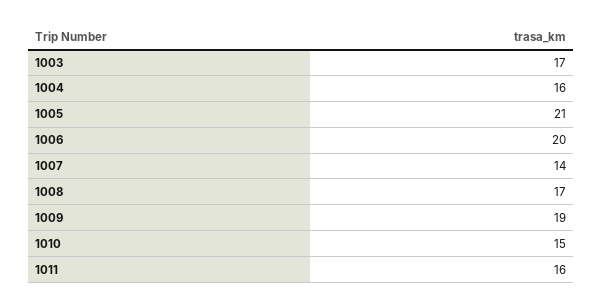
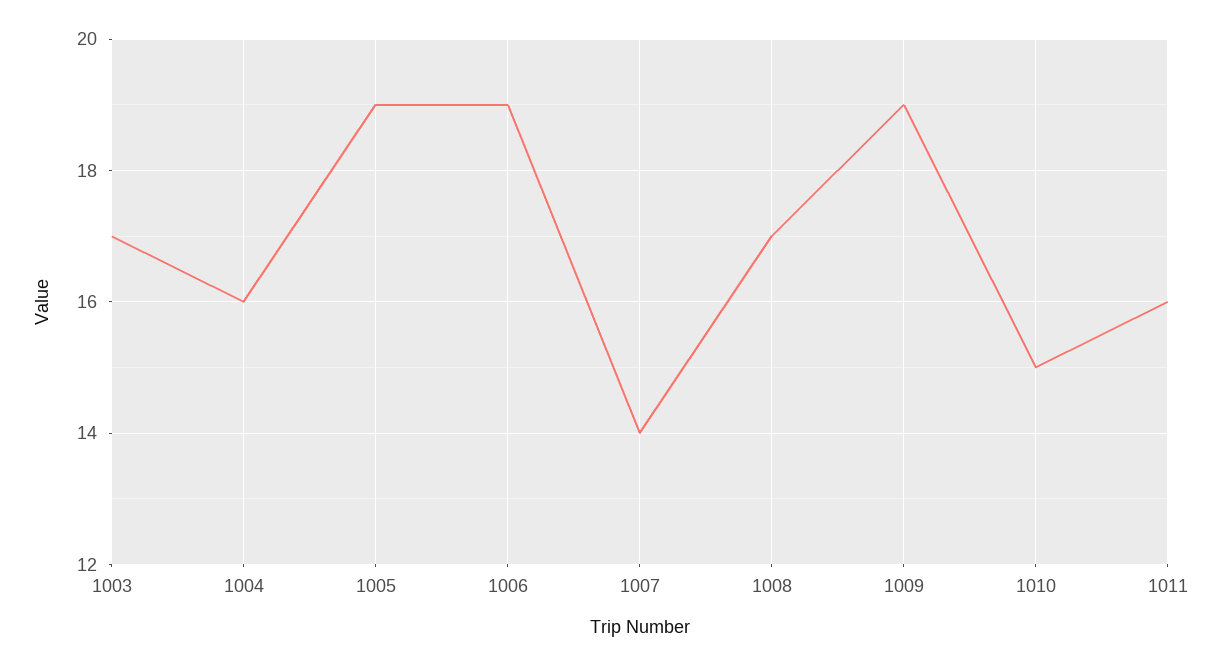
  {
    "1003": 17,
    "1004": 16,
-   "1005": 21,
+   "1005": 19,
-   "1006": 20,
+   "1006": 19,
    "1007": 14,
    "1008": 17,
    "1009": 19,
    "1010": 15,
    "1011": 16
  }

